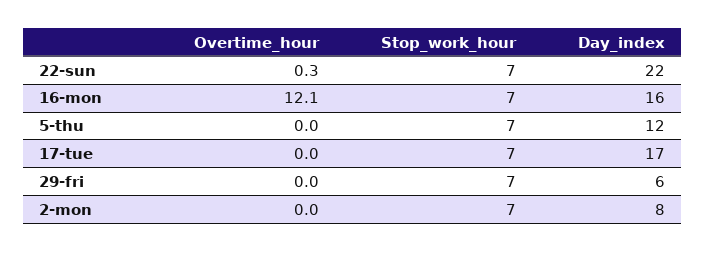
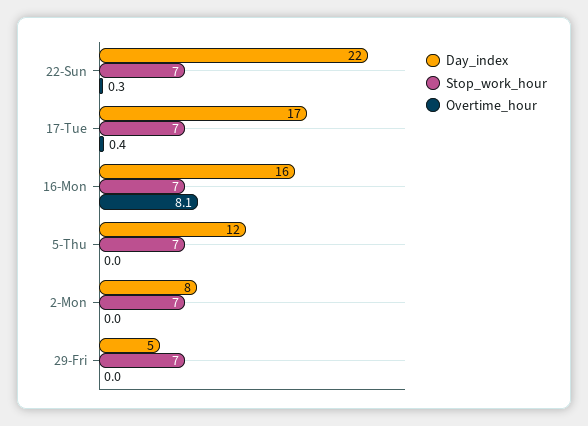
  {
    "Overtime_hour": {
      "22-sun": 0.3,
-     "16-mon": 12.1,
+     "16-mon": 8.1,
      "5-thu": 0,
-     "17-tue": 0,
+     "17-tue": 0.4,
      "29-fri": 0,
      "2-mon": 0
    },
    "Stop_work_hour": {
      "22-sun": 7,
      "16-mon": 7,
      "5-thu": 7,
      "17-tue": 7,
      "29-fri": 7,
      "2-mon": 7
    },
    "Day_index": {
      "22-sun": 22,
      "16-mon": 16,
      "5-thu": 12,
      "17-tue": 17,
-     "29-fri": 6,
+     "29-fri": 5,
      "2-mon": 8
    }
  }

